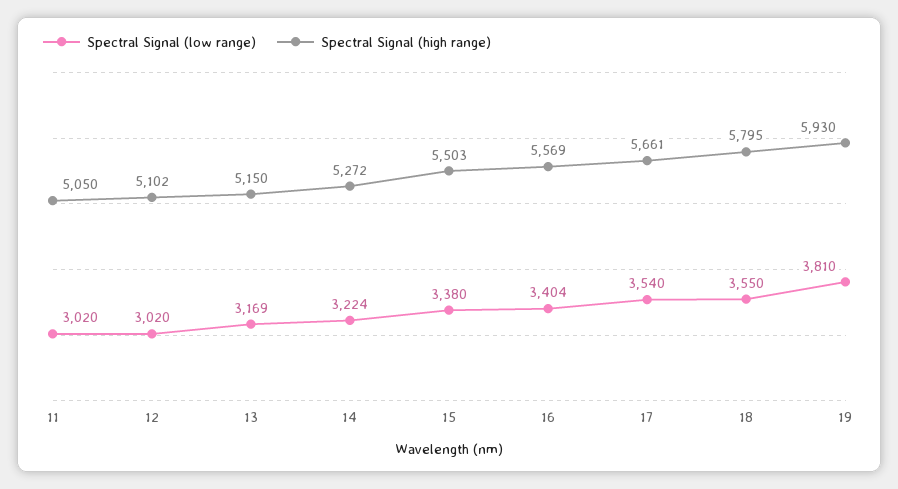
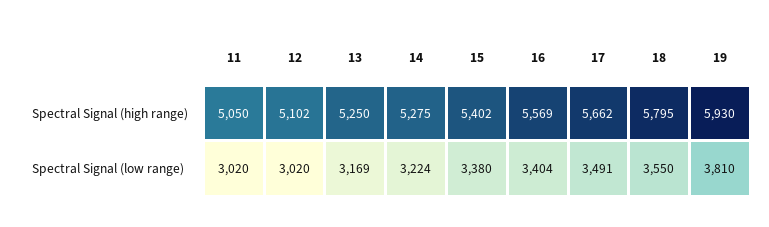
  {
    "Spectral Signal (low range)": {
      "11": 3020,
      "12": 3020,
      "13": 3169,
      "14": 3224,
      "15": 3380,
      "16": 3404,
-     "17": 3540,
+     "17": 3491,
      "18": 3550,
      "19": 3810
    },
    "Spectral Signal (high range)": {
      "11": 5050,
      "12": 5102,
-     "13": 5150,
+     "13": 5250,
-     "14": 5272,
+     "14": 5275,
-     "15": 5503,
+     "15": 5402,
      "16": 5569,
-     "17": 5661,
+     "17": 5662,
      "18": 5795,
      "19": 5930
    }
  }

